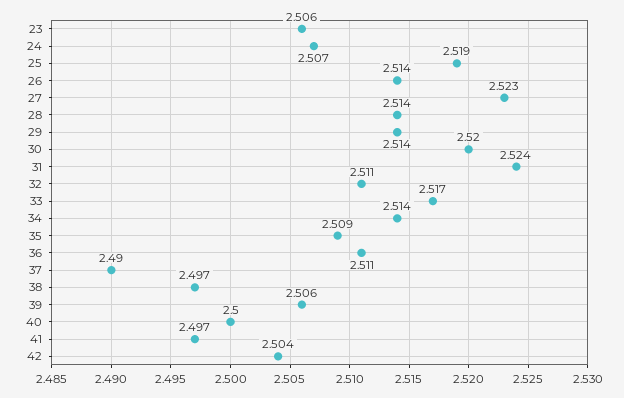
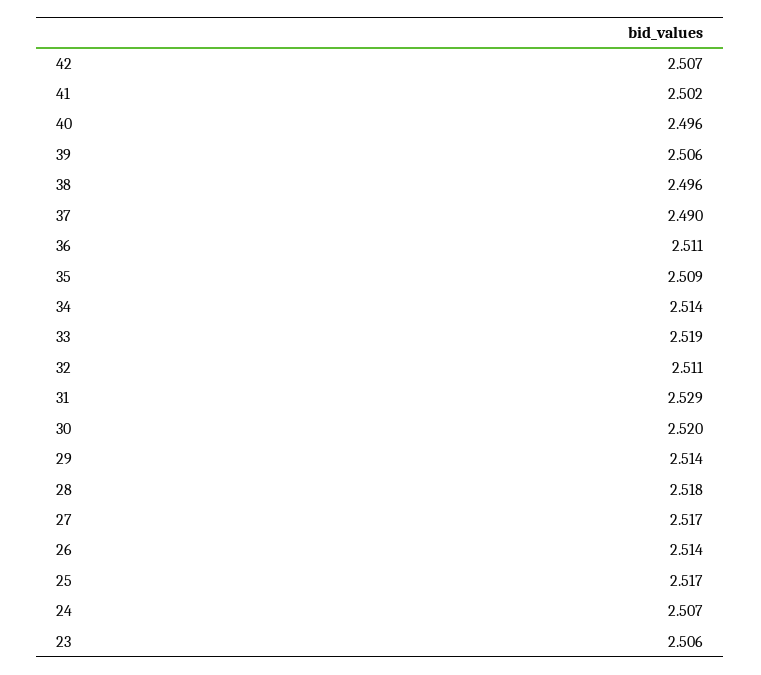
  {
    "23": 2.506,
    "24": 2.507,
-   "25": 2.519,
+   "25": 2.517,
    "26": 2.514,
-   "27": 2.523,
+   "27": 2.517,
-   "28": 2.514,
+   "28": 2.518,
    "29": 2.514,
    "30": 2.52,
-   "31": 2.524,
+   "31": 2.529,
    "32": 2.511,
-   "33": 2.517,
+   "33": 2.519,
    "34": 2.514,
    "35": 2.509,
    "36": 2.511,
    "37": 2.49,
-   "38": 2.497,
+   "38": 2.496,
    "39": 2.506,
-   "40": 2.5,
+   "40": 2.496,
-   "41": 2.497,
+   "41": 2.502,
-   "42": 2.504
+   "42": 2.507
  }

